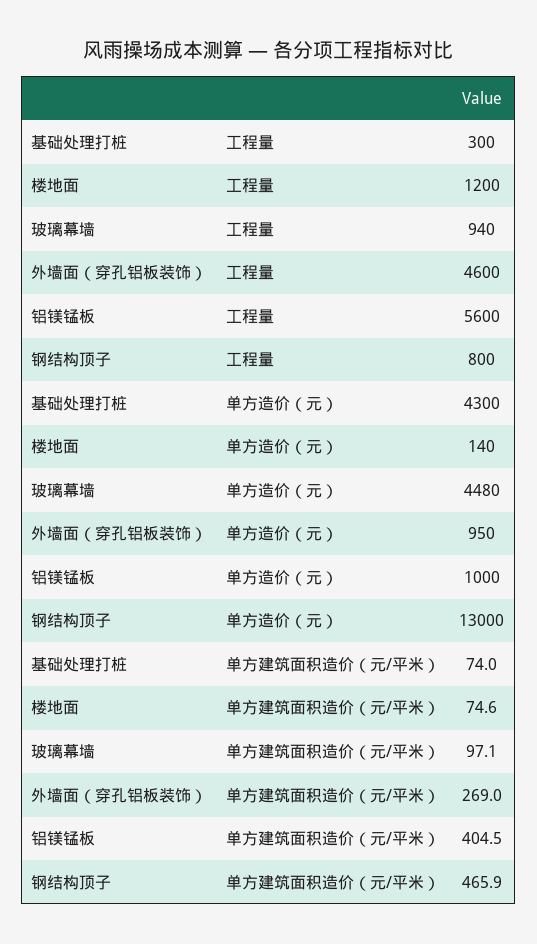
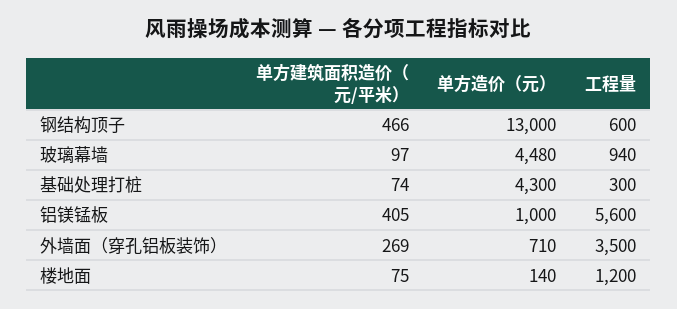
  {
    "基础处理打桩": {
      "工程量": 300,
      "单方造价（元）": 4300,
      "单方建筑面积造价（元/平米）": 74
    },
    "楼地面": {
      "工程量": 1200,
      "单方造价（元）": 140,
      "单方建筑面积造价（元/平米）": 74.6
    },
    "玻璃幕墙": {
      "工程量": 940,
      "单方造价（元）": 4480,
      "单方建筑面积造价（元/平米）": 97.1
    },
    "外墙面（穿孔铝板装饰）": {
-     "工程量": 4600,
+     "工程量": 3500,
-     "单方造价（元）": 950,
+     "单方造价（元）": 710,
      "单方建筑面积造价（元/平米）": 269
    },
    "铝镁锰板": {
      "工程量": 5600,
      "单方造价（元）": 1000,
      "单方建筑面积造价（元/平米）": 404.5
    },
    "钢结构顶子": {
-     "工程量": 800,
+     "工程量": 600,
      "单方造价（元）": 13000,
      "单方建筑面积造价（元/平米）": 465.9
    }
  }

